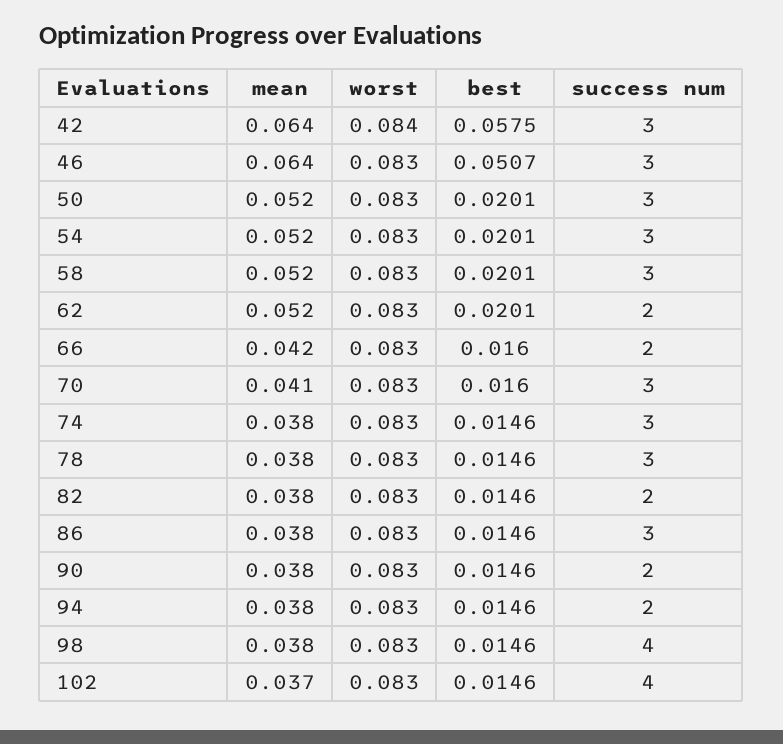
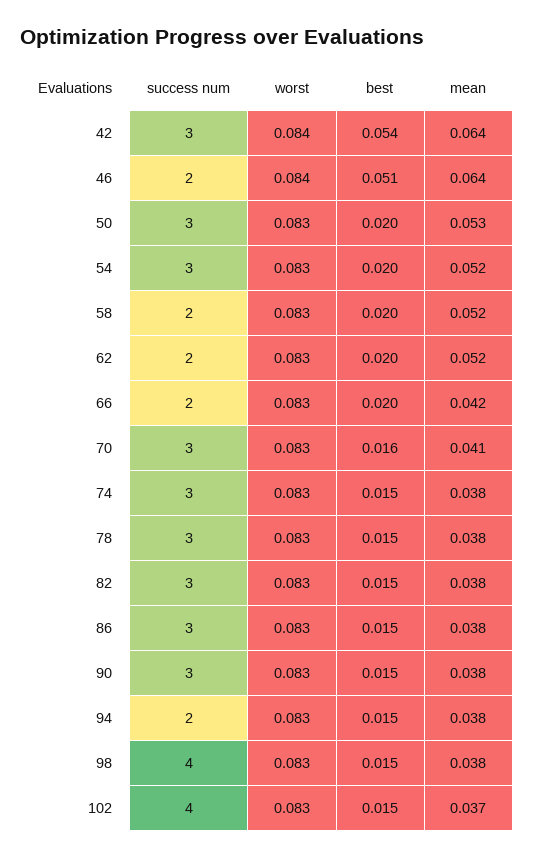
  {
    "mean": {
      "42": 0.064,
      "46": 0.064,
-     "50": 0.052,
+     "50": 0.053,
      "54": 0.052,
      "58": 0.052,
      "62": 0.052,
      "66": 0.042,
      "70": 0.041,
      "74": 0.038,
      "78": 0.038,
      "82": 0.038,
      "86": 0.038,
      "90": 0.038,
      "94": 0.038,
      "98": 0.038,
      "102": 0.037
    },
    "worst": {
      "42": 0.084,
-     "46": 0.083,
+     "46": 0.084,
      "50": 0.083,
      "54": 0.083,
      "58": 0.083,
      "62": 0.083,
      "66": 0.083,
      "70": 0.083,
      "74": 0.083,
      "78": 0.083,
      "82": 0.083,
      "86": 0.083,
      "90": 0.083,
      "94": 0.083,
      "98": 0.083,
      "102": 0.083
    },
    "best": {
-     "42": 0.0575,
+     "42": 0.054,
      "46": 0.0507,
      "50": 0.0201,
      "54": 0.0201,
      "58": 0.0201,
      "62": 0.0201,
-     "66": 0.016,
+     "66": 0.02,
      "70": 0.016,
      "74": 0.0146,
      "78": 0.0146,
      "82": 0.0146,
      "86": 0.0146,
      "90": 0.0146,
      "94": 0.0146,
      "98": 0.0146,
      "102": 0.0146
    },
    "success num": {
      "42": 3,
-     "46": 3,
+     "46": 2,
      "50": 3,
      "54": 3,
-     "58": 3,
+     "58": 2,
      "62": 2,
      "66": 2,
      "70": 3,
      "74": 3,
      "78": 3,
-     "82": 2,
+     "82": 3,
      "86": 3,
-     "90": 2,
+     "90": 3,
      "94": 2,
      "98": 4,
      "102": 4
    }
  }

